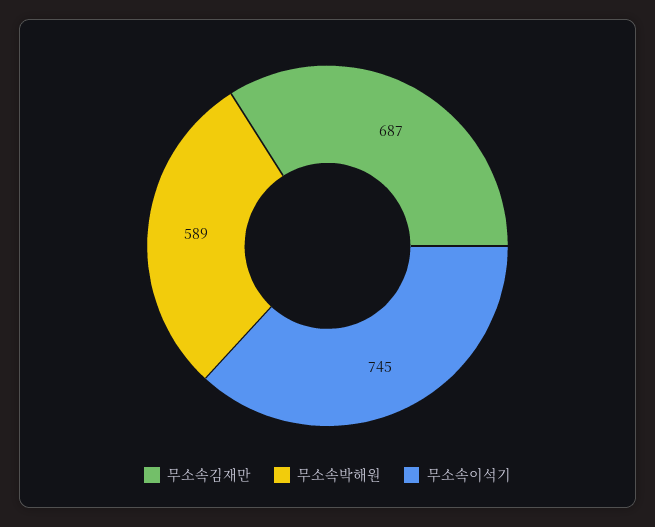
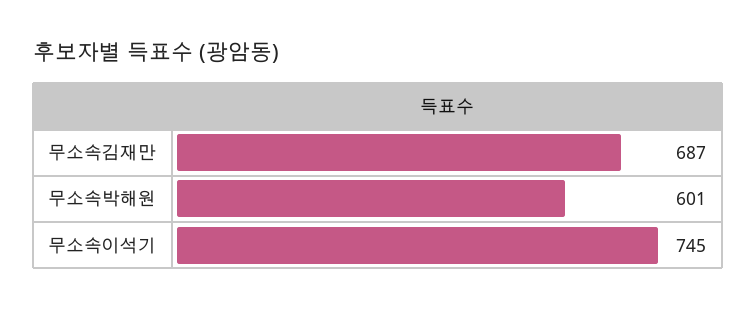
  {
    "무소속김재만": 687,
-   "무소속박해원": 589,
+   "무소속박해원": 601,
    "무소속이석기": 745
  }

